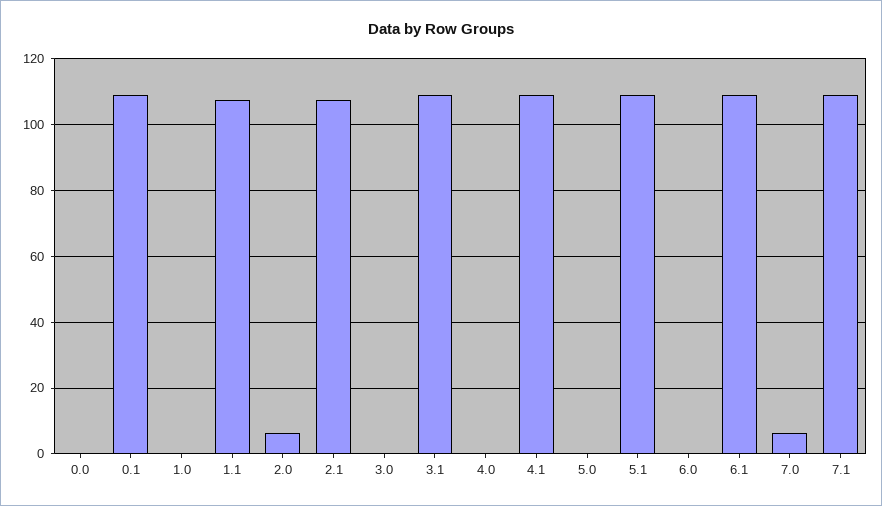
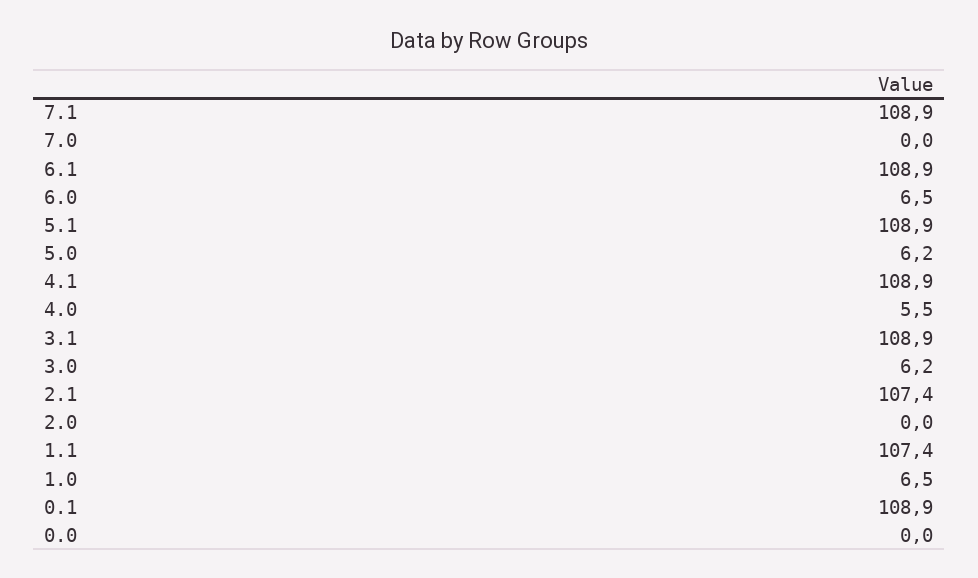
  {
    "0.0": 0,
    "0.1": 108.9,
-   "1.0": 0,
+   "1.0": 6.5,
    "1.1": 107.4,
-   "2.0": 6,
+   "2.0": 0,
    "2.1": 107.4,
-   "3.0": 0,
+   "3.0": 6.2,
    "3.1": 108.9,
-   "4.0": 0,
+   "4.0": 5.5,
    "4.1": 108.9,
-   "5.0": 0,
+   "5.0": 6.2,
    "5.1": 108.9,
-   "6.0": 0,
+   "6.0": 6.5,
    "6.1": 108.9,
-   "7.0": 6,
+   "7.0": 0,
    "7.1": 108.9
  }

